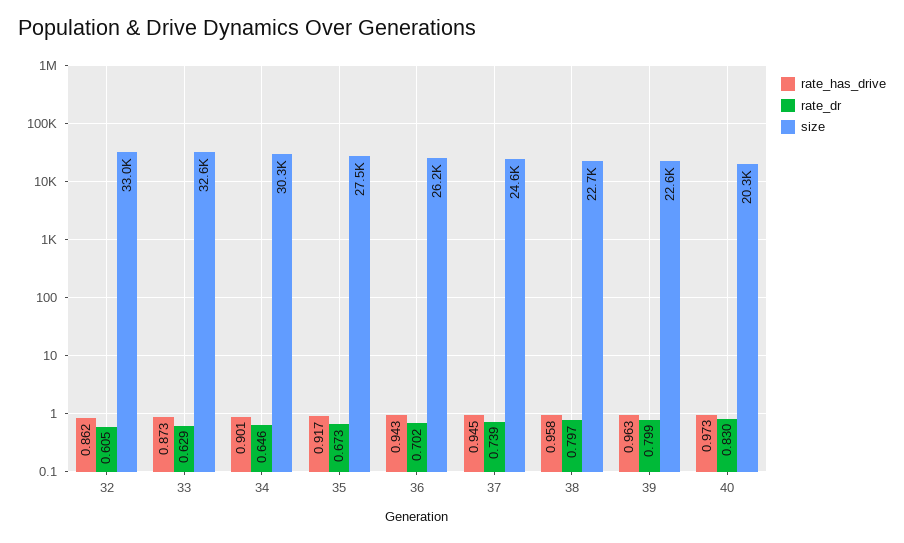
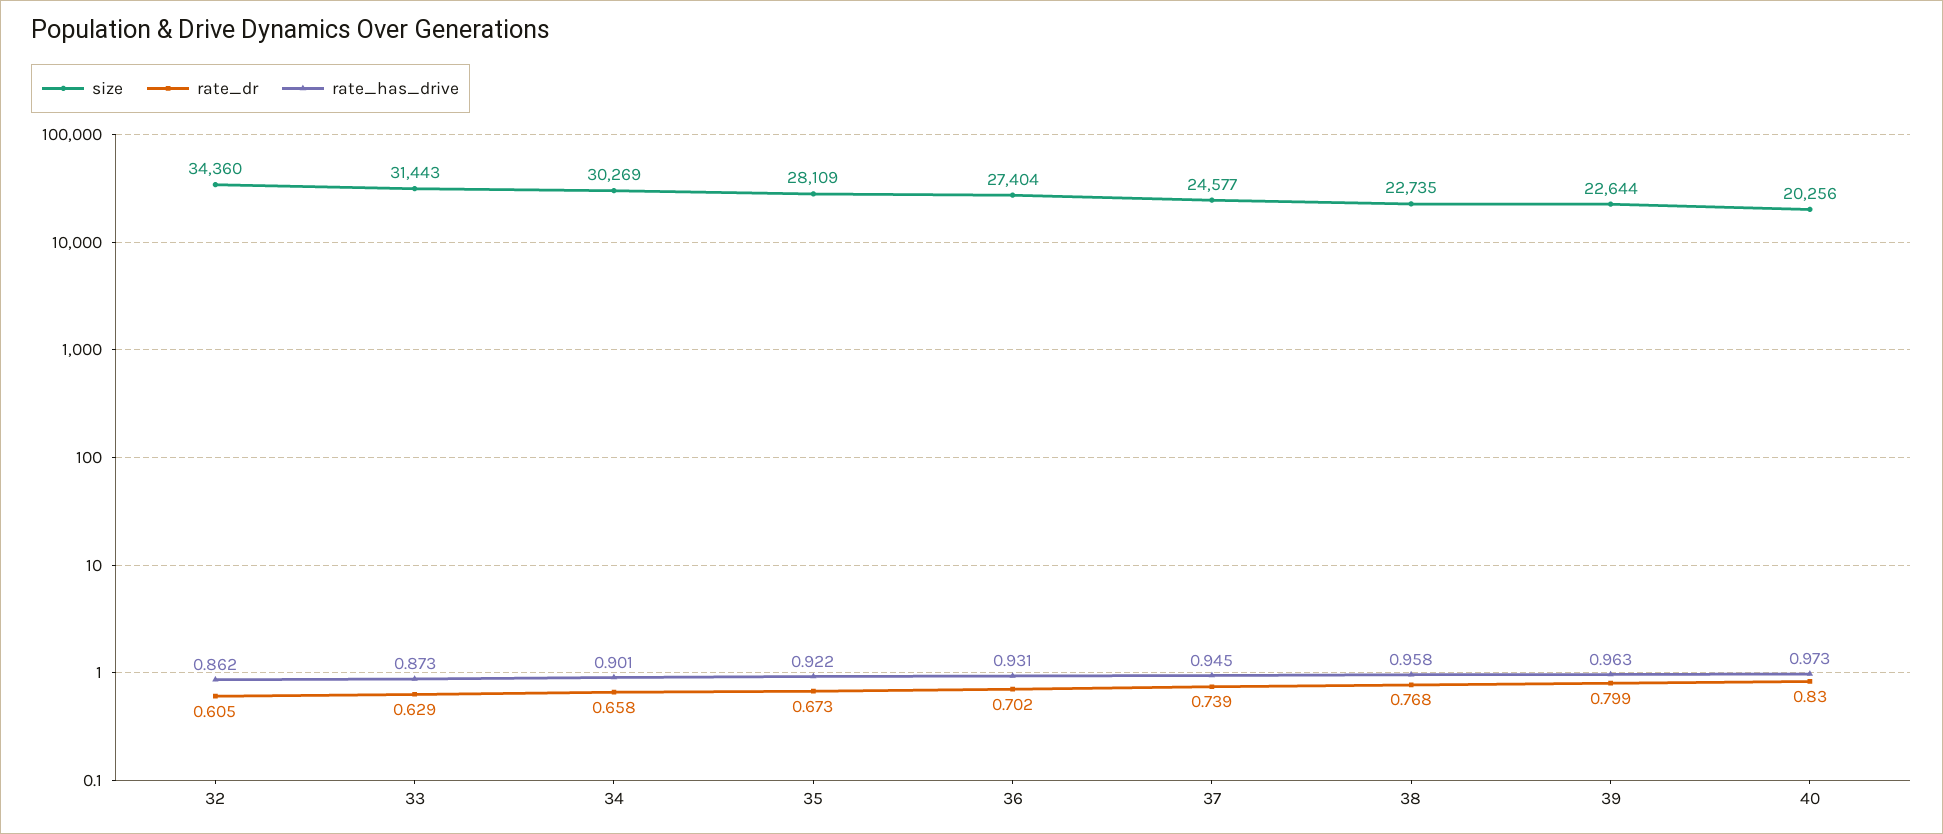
  {
    "rate_has_drive": {
      "32": 0.862,
      "33": 0.873,
      "34": 0.901,
-     "35": 0.917,
+     "35": 0.922,
-     "36": 0.943,
+     "36": 0.931,
      "37": 0.945,
      "38": 0.958,
      "39": 0.963,
      "40": 0.973
    },
    "rate_dr": {
      "32": 0.605,
      "33": 0.629,
-     "34": 0.646,
+     "34": 0.658,
      "35": 0.673,
      "36": 0.702,
      "37": 0.739,
-     "38": 0.797,
+     "38": 0.768,
      "39": 0.799,
      "40": 0.83
    },
    "size": {
-     "32": 33000,
+     "32": 34360,
-     "33": 32600,
+     "33": 31443,
      "34": 30269,
-     "35": 27500,
+     "35": 28109,
-     "36": 26200,
+     "36": 27404,
      "37": 24577,
      "38": 22735,
      "39": 22644,
      "40": 20256
    }
  }

